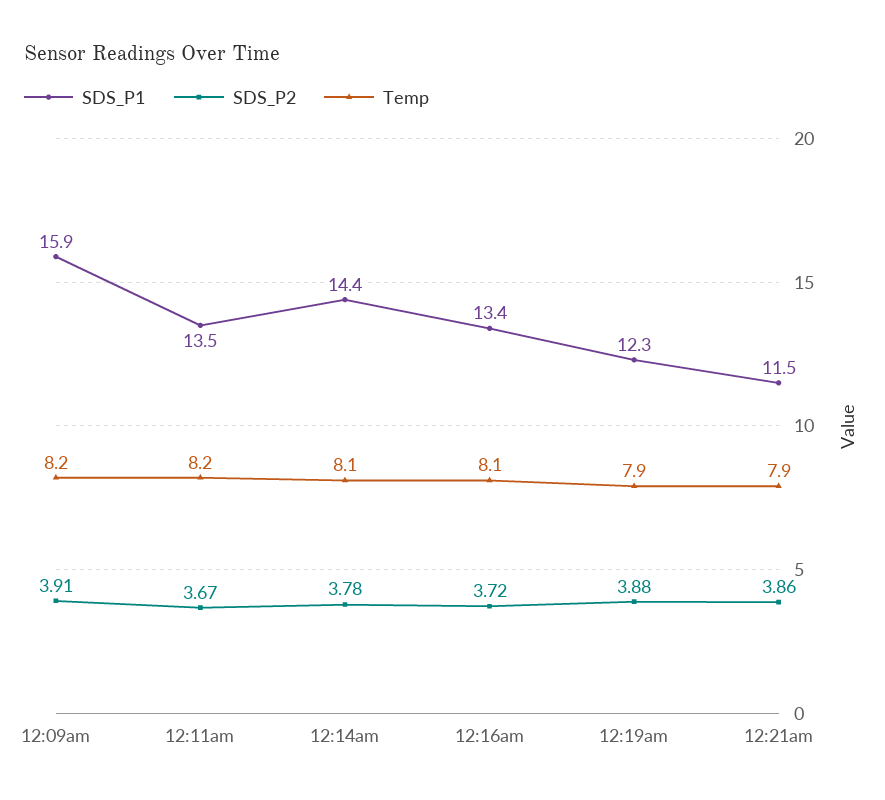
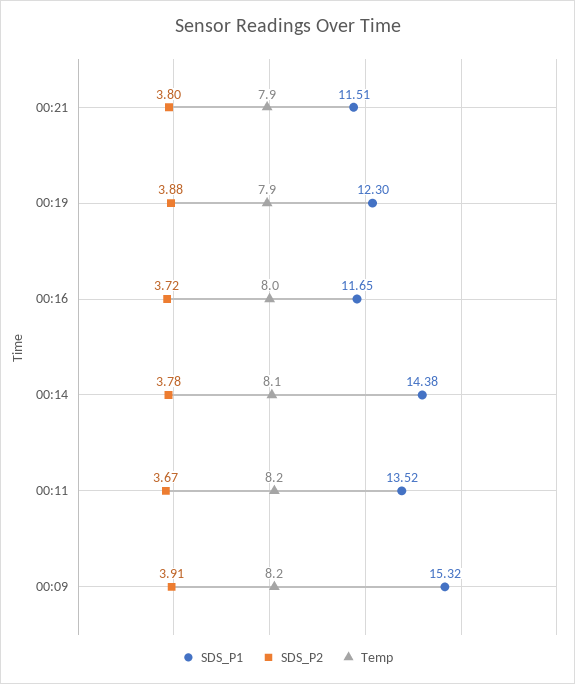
  {
    "SDS_P1": {
-     "12:09am": 15.9,
+     "12:09am": 15.32,
      "12:11am": 13.52,
      "12:14am": 14.38,
-     "12:16am": 13.4,
+     "12:16am": 11.65,
      "12:19am": 12.3,
      "12:21am": 11.51
    },
    "SDS_P2": {
      "12:09am": 3.91,
      "12:11am": 3.67,
      "12:14am": 3.78,
      "12:16am": 3.72,
      "12:19am": 3.88,
-     "12:21am": 3.86
+     "12:21am": 3.8
    },
    "Temp": {
      "12:09am": 8.2,
      "12:11am": 8.2,
      "12:14am": 8.1,
-     "12:16am": 8.1,
+     "12:16am": 8,
      "12:19am": 7.9,
      "12:21am": 7.9
    }
  }

